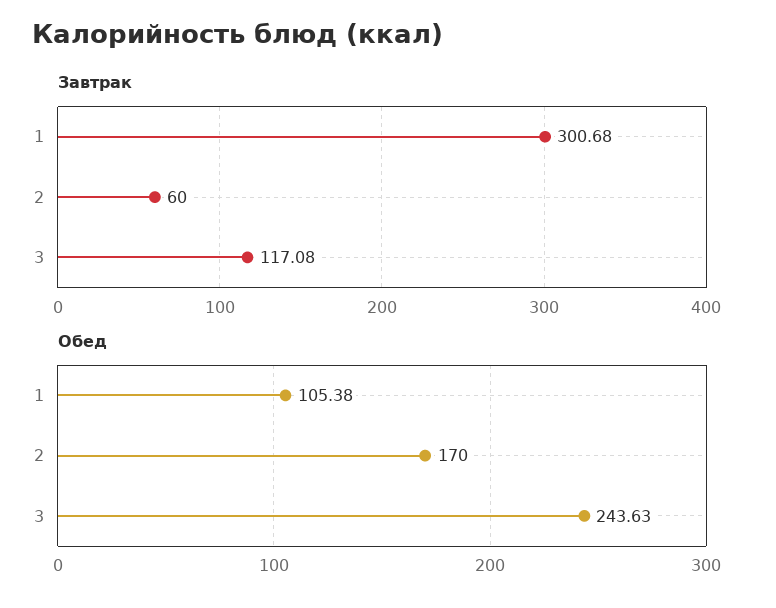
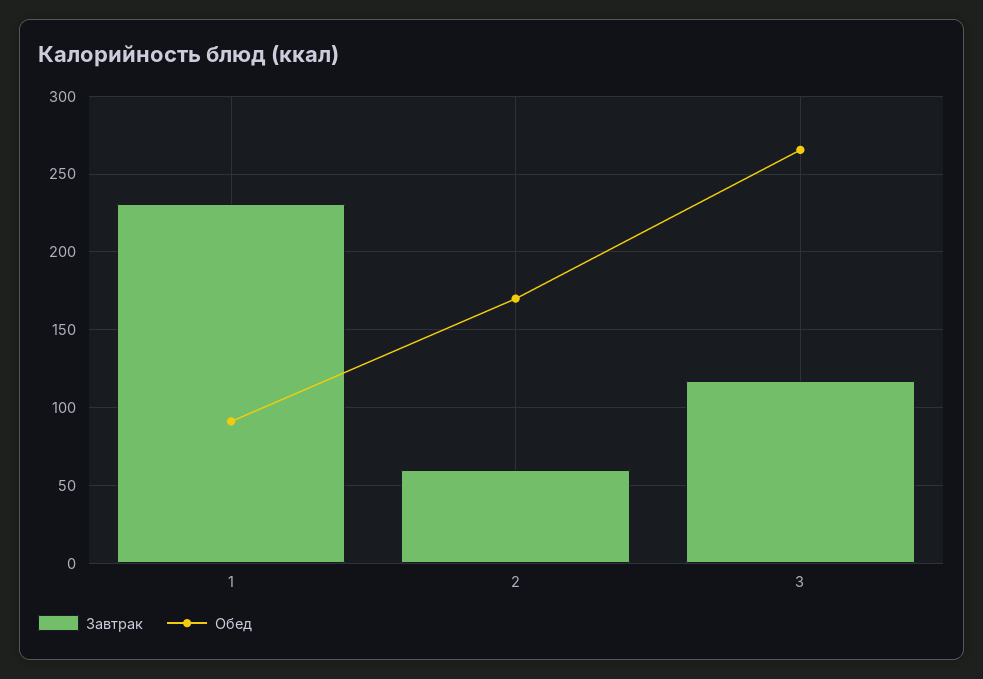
  {
    "Завтрак": {
-     "1": 300.68,
+     "1": 230,
      "2": 60,
      "3": 117.08
    },
    "Обед": {
-     "1": 105.38,
+     "1": 90,
      "2": 170,
-     "3": 243.63
+     "3": 265
    }
  }

